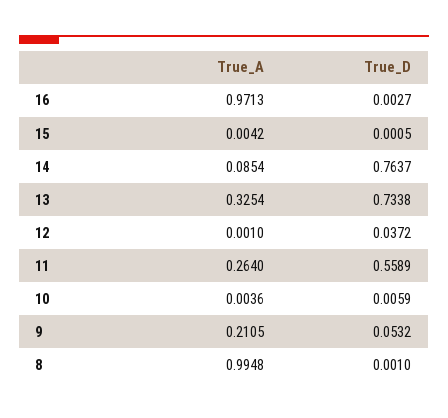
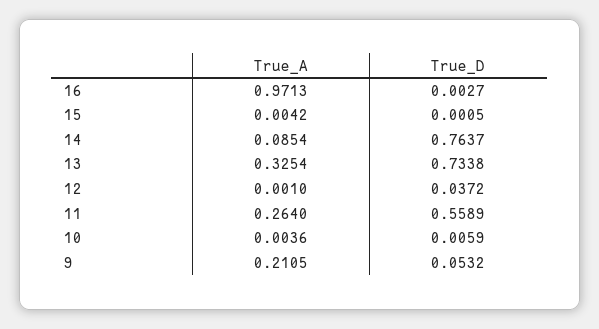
  {
    "True_A": {
      "16": 0.9713,
      "15": 0.0042,
      "14": 0.0854,
      "13": 0.3254,
      "12": 0.001,
      "11": 0.264,
      "10": 0.0036,
-     "9": 0.2105,
+     "9": 0.2105
-     "8": 0.9948
    },
    "True_D": {
      "16": 0.0027,
      "15": 0.0005,
      "14": 0.7637,
      "13": 0.7338,
      "12": 0.0372,
      "11": 0.5589,
      "10": 0.0059,
-     "9": 0.0532,
+     "9": 0.0532
-     "8": 0.001
    }
  }

